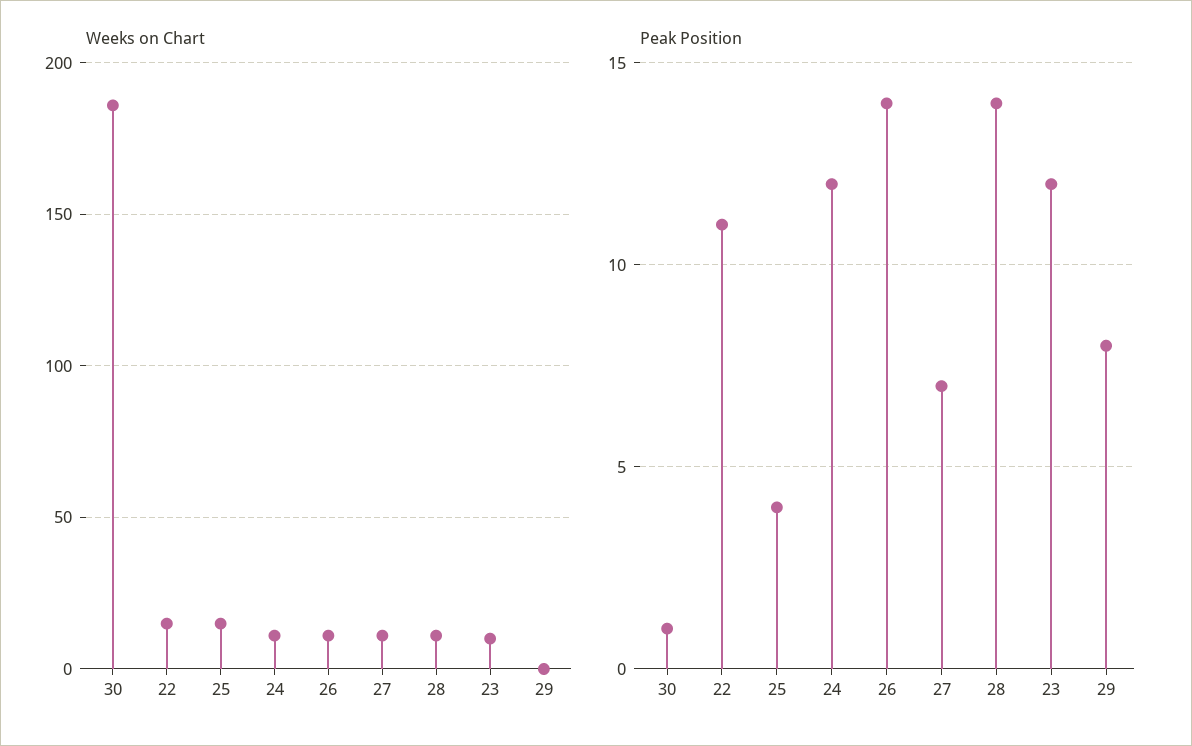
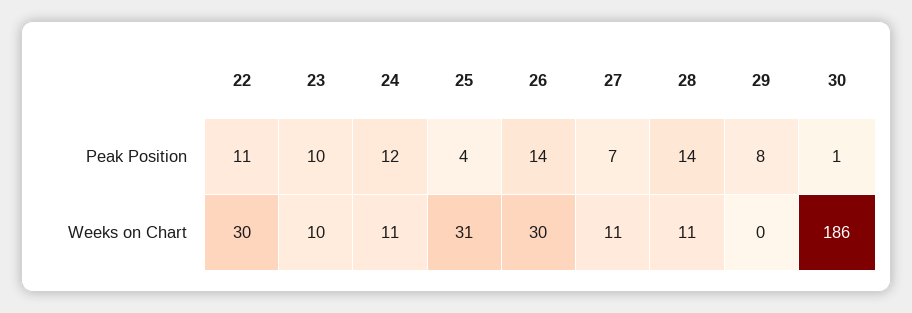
  {
    "Weeks on Chart": {
      "30": 186,
-     "22": 15,
+     "22": 30,
-     "25": 15,
+     "25": 31,
      "24": 11,
-     "26": 10,
+     "26": 30,
      "27": 11,
      "28": 11,
      "23": 10,
      "29": 0
    },
    "Peak Position": {
      "30": 1,
      "22": 11,
      "25": 4,
      "24": 12,
      "26": 14,
      "27": 7,
      "28": 14,
-     "23": 12,
+     "23": 10,
      "29": 8
    }
  }

